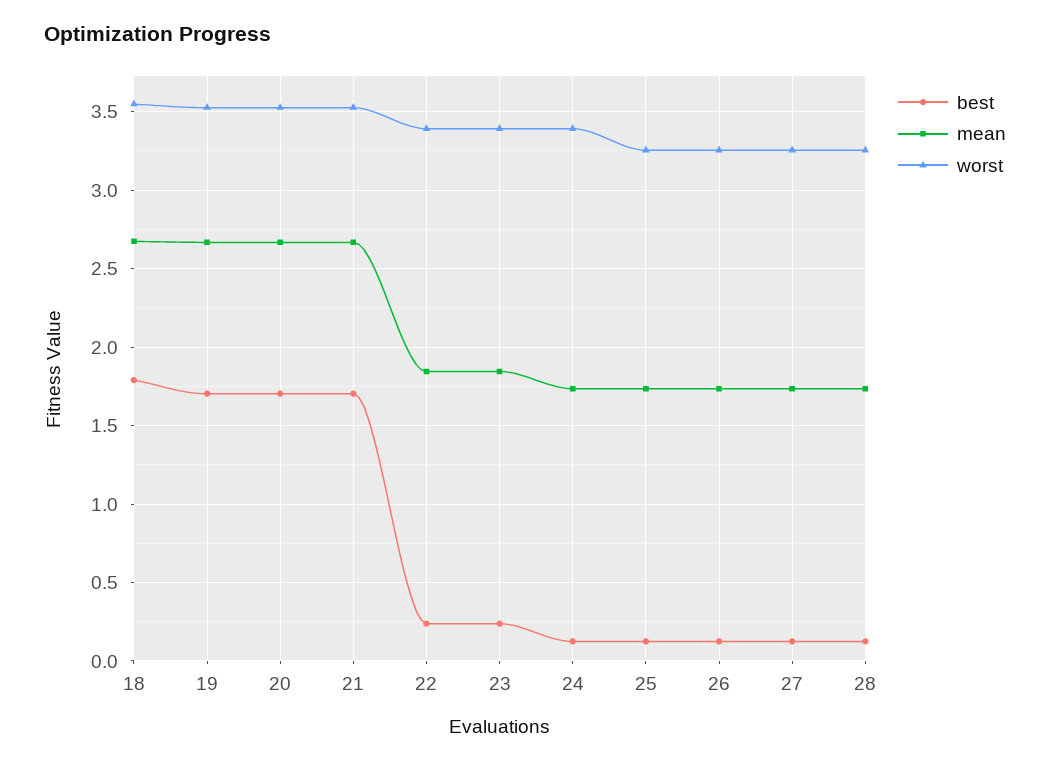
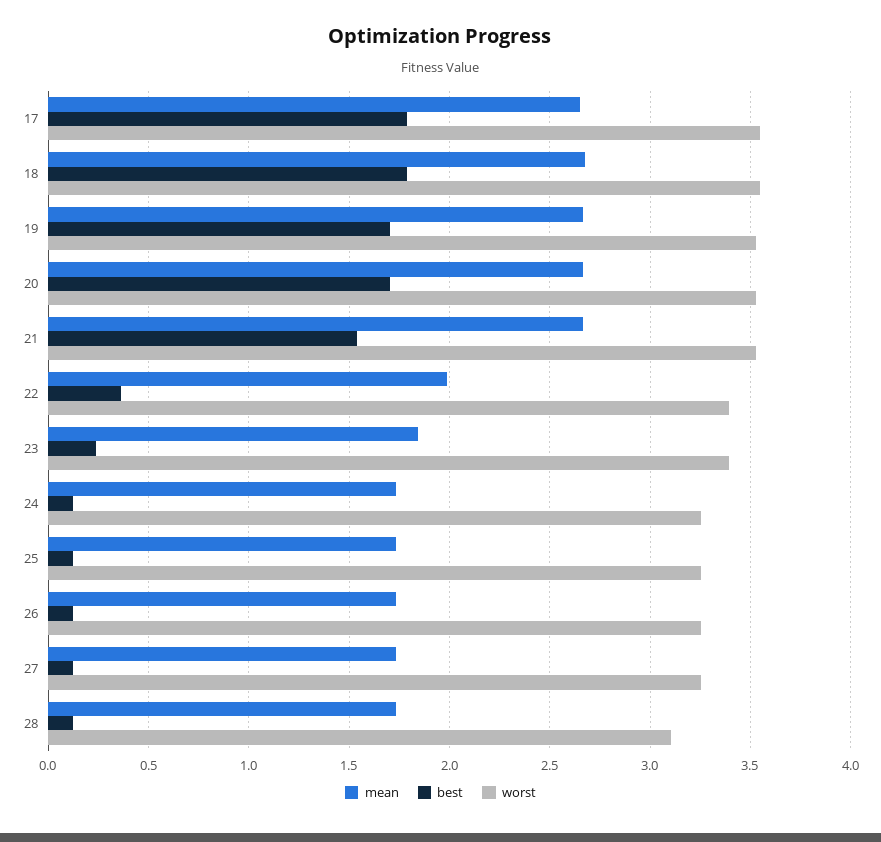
  {
    "best": {
      "18": 1.8,
      "19": 1.7,
      "20": 1.7,
-     "21": 1.7,
+     "21": 1.55,
-     "22": 0.25,
+     "22": 0.35,
      "23": 0.25,
      "24": 0.1,
      "25": 0.1,
      "26": 0.1,
      "27": 0.1,
-     "28": 0.1
+     "28": 0.1,
+     "17": 1.8
    },
    "mean": {
      "18": 2.65,
      "19": 2.65,
      "20": 2.65,
      "21": 2.65,
-     "22": 1.85,
+     "22": 2,
      "23": 1.85,
      "24": 1.75,
      "25": 1.75,
      "26": 1.75,
      "27": 1.75,
-     "28": 1.75
+     "28": 1.75,
+     "17": 2.65
    },
    "worst": {
      "18": 3.55,
      "19": 3.55,
      "20": 3.55,
      "21": 3.55,
      "22": 3.4,
      "23": 3.4,
-     "24": 3.4,
+     "24": 3.25,
      "25": 3.25,
      "26": 3.25,
      "27": 3.25,
-     "28": 3.25
+     "28": 3.1,
+     "17": 3.55
    }
  }

